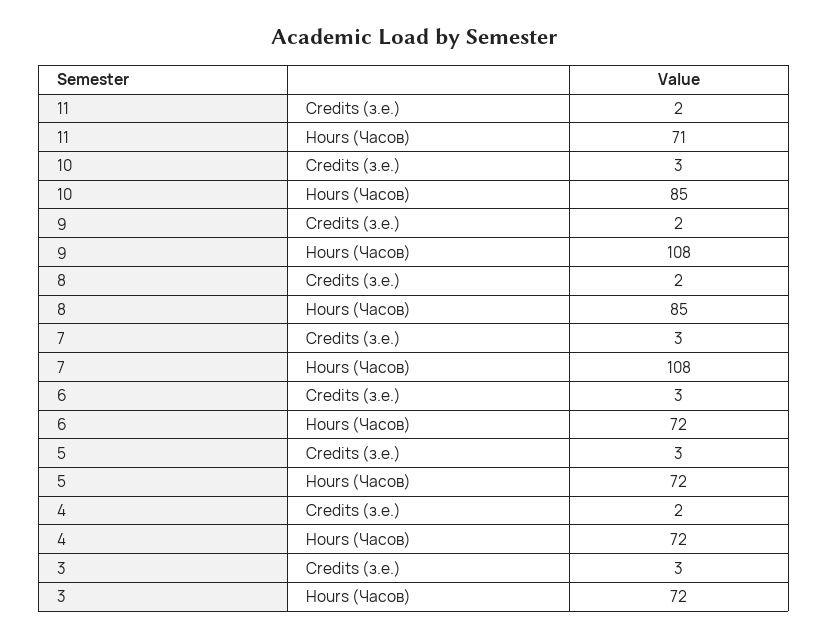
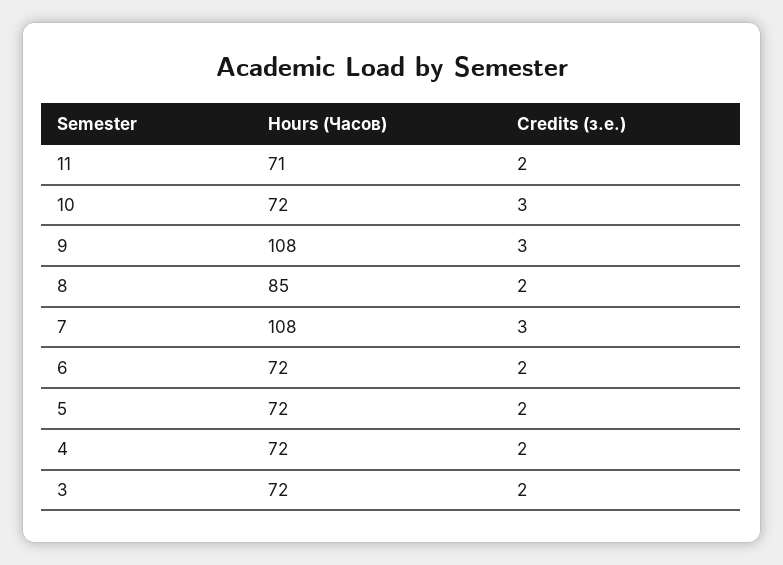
  {
    "11": {
      "Credits (з.е.)": 2,
      "Hours (Часов)": 71
    },
    "10": {
      "Credits (з.е.)": 3,
-     "Hours (Часов)": 85
+     "Hours (Часов)": 72
    },
    "9": {
-     "Credits (з.е.)": 2,
+     "Credits (з.е.)": 3,
      "Hours (Часов)": 108
    },
    "8": {
      "Credits (з.е.)": 2,
      "Hours (Часов)": 85
    },
    "7": {
      "Credits (з.е.)": 3,
      "Hours (Часов)": 108
    },
    "6": {
-     "Credits (з.е.)": 3,
+     "Credits (з.е.)": 2,
      "Hours (Часов)": 72
    },
    "5": {
-     "Credits (з.е.)": 3,
+     "Credits (з.е.)": 2,
      "Hours (Часов)": 72
    },
    "4": {
      "Credits (з.е.)": 2,
      "Hours (Часов)": 72
    },
    "3": {
-     "Credits (з.е.)": 3,
+     "Credits (з.е.)": 2,
      "Hours (Часов)": 72
    }
  }

